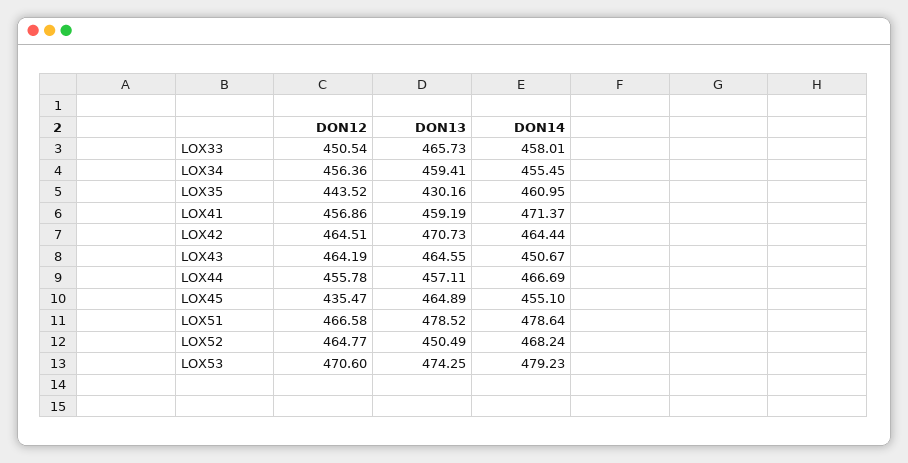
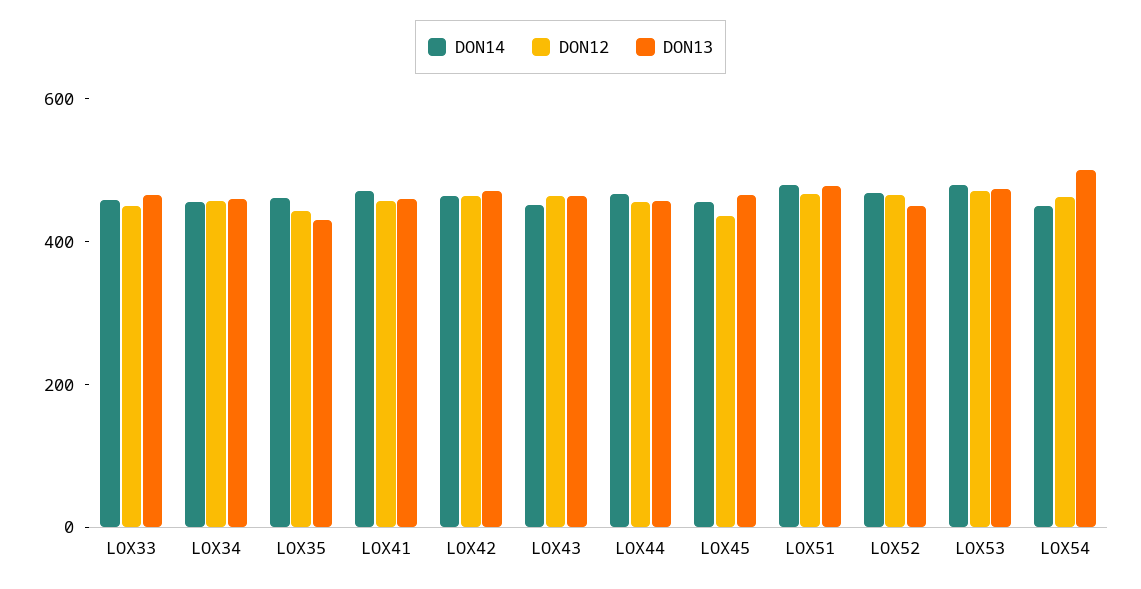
  {
    "DON12": {
      "LOX33": 450.54,
      "LOX34": 456.36,
      "LOX35": 443.52,
      "LOX41": 456.86,
      "LOX42": 464.51,
      "LOX43": 464.19,
      "LOX44": 455.78,
      "LOX45": 435.47,
      "LOX51": 466.58,
      "LOX52": 464.77,
-     "LOX53": 470.6
+     "LOX53": 470.6,
+     "LOX54": 450
    },
    "DON13": {
      "LOX33": 465.73,
      "LOX34": 459.41,
      "LOX35": 430.16,
      "LOX41": 459.19,
      "LOX42": 470.73,
      "LOX43": 464.55,
      "LOX44": 457.11,
      "LOX45": 464.89,
      "LOX51": 478.52,
      "LOX52": 450.49,
-     "LOX53": 474.25
+     "LOX53": 474.25,
+     "LOX54": 500
    },
    "DON14": {
      "LOX33": 458.01,
      "LOX34": 455.45,
      "LOX35": 460.95,
      "LOX41": 471.37,
      "LOX42": 464.44,
      "LOX43": 450.67,
      "LOX44": 466.69,
      "LOX45": 455.1,
      "LOX51": 478.64,
      "LOX52": 468.24,
-     "LOX53": 479.23
+     "LOX53": 479.23,
+     "LOX54": 450
    }
  }

